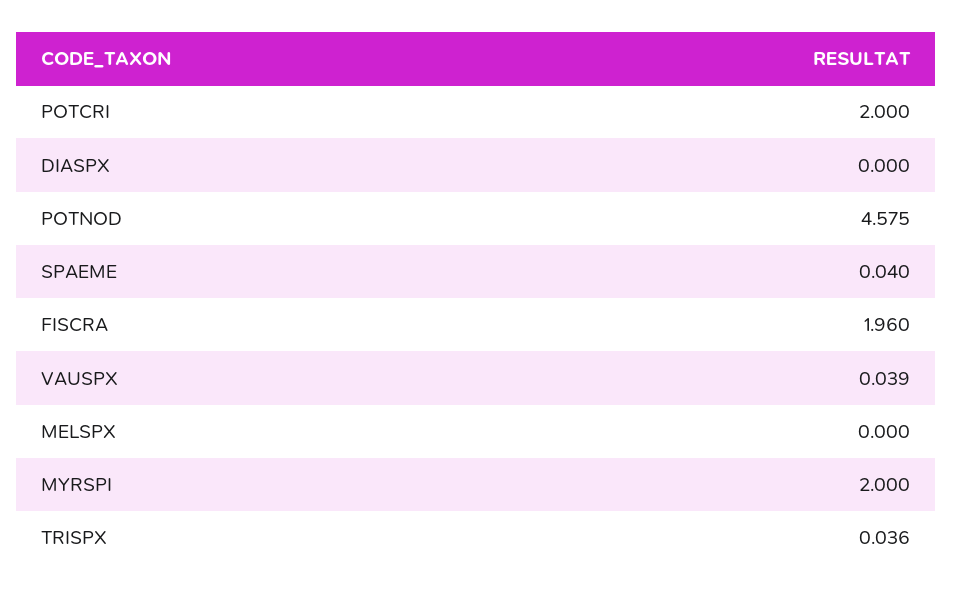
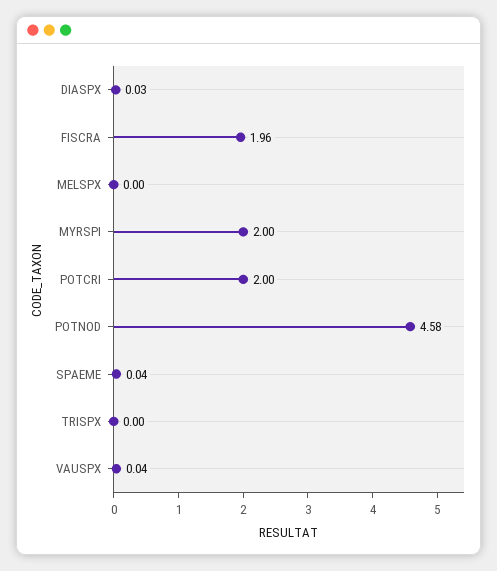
  {
    "POTCRI": 2,
-   "DIASPX": 0,
+   "DIASPX": 0.03,
    "POTNOD": 4.575,
    "SPAEME": 0.04,
    "FISCRA": 1.96,
    "VAUSPX": 0.039,
    "MELSPX": 0,
    "MYRSPI": 2,
-   "TRISPX": 0.036
+   "TRISPX": 0
  }

